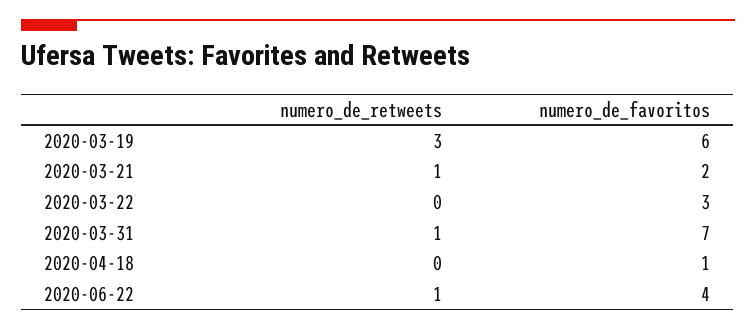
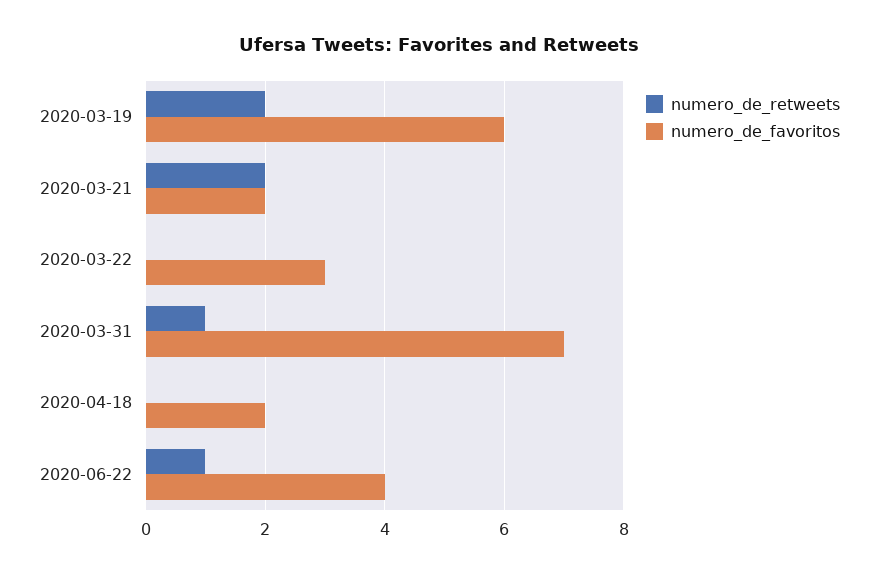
  {
    "numero_de_retweets": {
-     "2020-03-19": 3,
+     "2020-03-19": 2,
-     "2020-03-21": 1,
+     "2020-03-21": 2,
      "2020-03-22": 0,
      "2020-03-31": 1,
      "2020-04-18": 0,
      "2020-06-22": 1
    },
    "numero_de_favoritos": {
      "2020-03-19": 6,
      "2020-03-21": 2,
      "2020-03-22": 3,
      "2020-03-31": 7,
-     "2020-04-18": 1,
+     "2020-04-18": 2,
      "2020-06-22": 4
    }
  }

